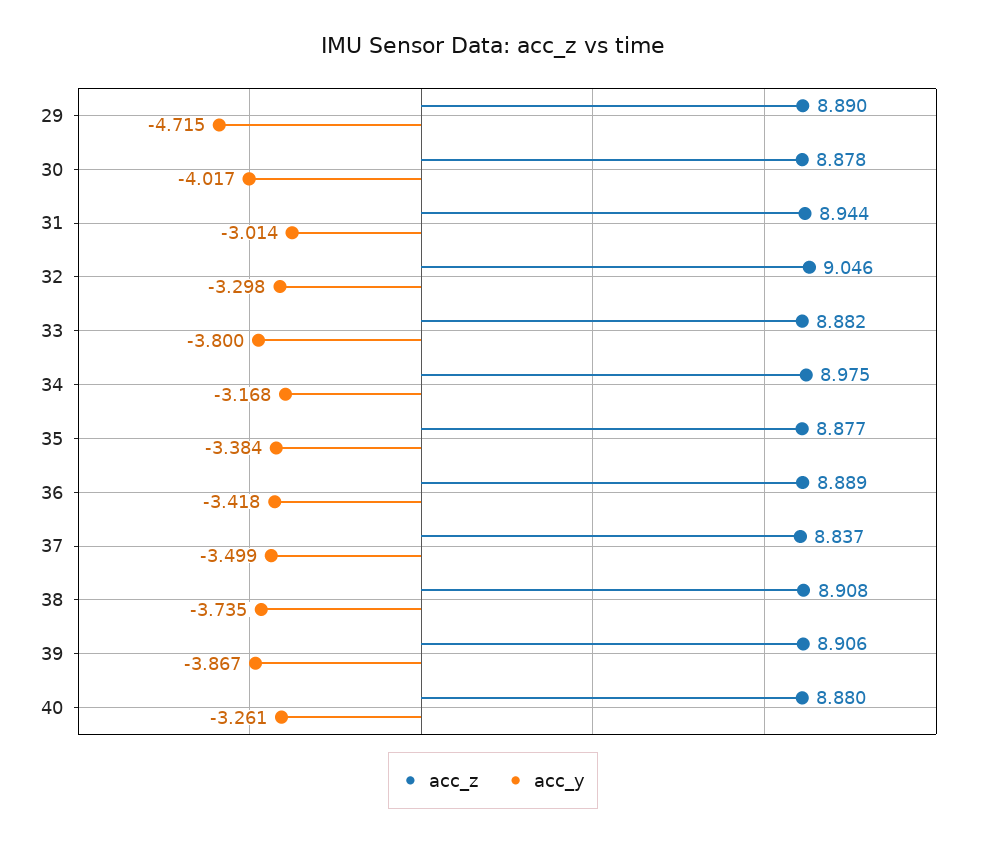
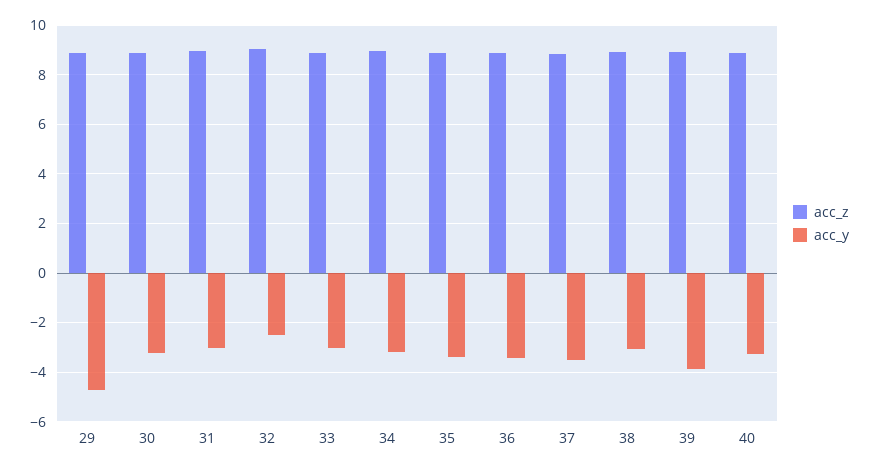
  {
    "acc_z": {
      "29": 8.89,
      "30": 8.878,
      "31": 8.944,
      "32": 9.046,
      "33": 8.882,
      "34": 8.975,
      "35": 8.877,
      "36": 8.889,
      "37": 8.837,
      "38": 8.908,
      "39": 8.906,
      "40": 8.88
    },
    "acc_y": {
      "29": -4.715,
-     "30": -4.017,
+     "30": -3.25,
      "31": -3.014,
-     "32": -3.298,
+     "32": -2.5,
-     "33": -3.8,
+     "33": -3,
      "34": -3.168,
      "35": -3.384,
      "36": -3.418,
      "37": -3.499,
-     "38": -3.735,
+     "38": -3,
      "39": -3.867,
      "40": -3.261
    }
  }

